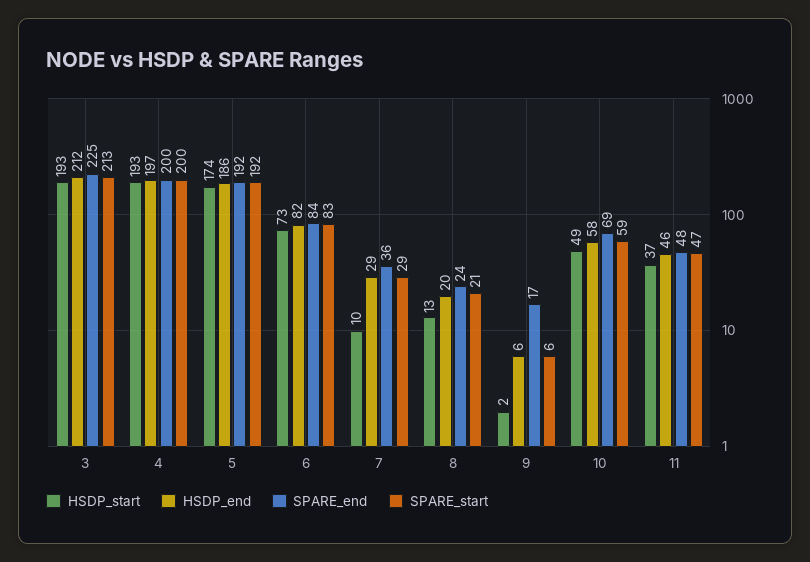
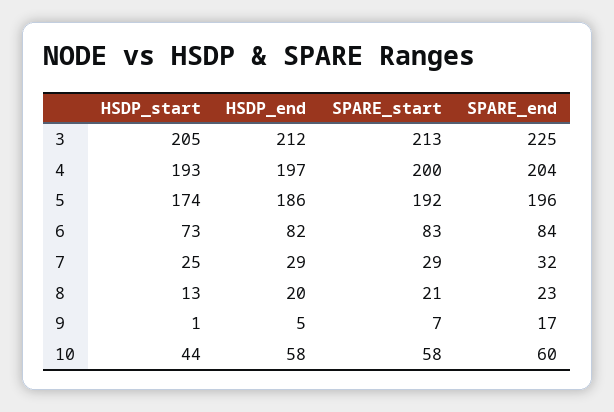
  {
    "HSDP_start": {
-     "3": 193,
+     "3": 205,
      "4": 193,
      "5": 174,
      "6": 73,
-     "7": 10,
+     "7": 25,
      "8": 13,
-     "9": 2,
+     "9": 1,
-     "10": 49,
+     "10": 44
-     "11": 37
    },
    "HSDP_end": {
      "3": 212,
      "4": 197,
      "5": 186,
      "6": 82,
      "7": 29,
      "8": 20,
-     "9": 6,
+     "9": 5,
-     "10": 58,
+     "10": 58
-     "11": 46
    },
    "SPARE_end": {
      "3": 225,
-     "4": 200,
+     "4": 204,
-     "5": 192,
+     "5": 196,
      "6": 84,
-     "7": 36,
+     "7": 32,
-     "8": 24,
+     "8": 23,
      "9": 17,
-     "10": 69,
+     "10": 60
-     "11": 48
    },
    "SPARE_start": {
      "3": 213,
      "4": 200,
      "5": 192,
      "6": 83,
      "7": 29,
      "8": 21,
-     "9": 6,
+     "9": 7,
-     "10": 59,
+     "10": 58
-     "11": 47
    }
  }

